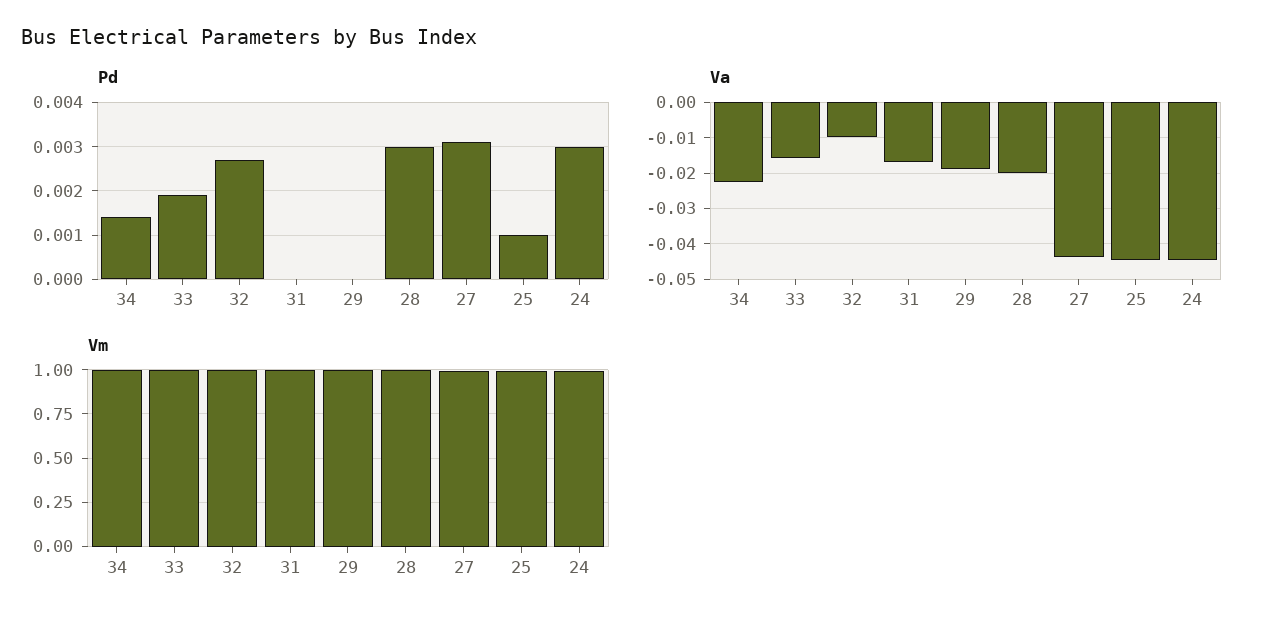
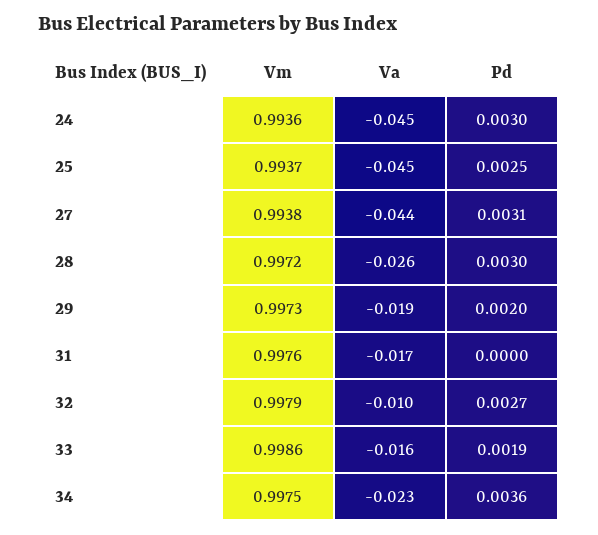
  {
    "Pd": {
-     "34": 0.0015,
+     "34": 0.0036,
      "33": 0.0019,
      "32": 0.0027,
      "31": 0,
-     "29": 0,
+     "29": 0.002,
      "28": 0.003,
      "27": 0.0031,
-     "25": 0.001,
+     "25": 0.0025,
      "24": 0.003
    },
    "Va": {
      "34": -0.023,
      "33": -0.016,
      "32": -0.01,
      "31": -0.017,
      "29": -0.019,
-     "28": -0.02,
+     "28": -0.026,
      "27": -0.044,
      "25": -0.045,
      "24": -0.045
    },
    "Vm": {
      "34": 0.9975,
      "33": 0.9986,
      "32": 0.9979,
      "31": 0.9976,
      "29": 0.9973,
      "28": 0.9972,
      "27": 0.9938,
      "25": 0.9937,
      "24": 0.9936
    }
  }

